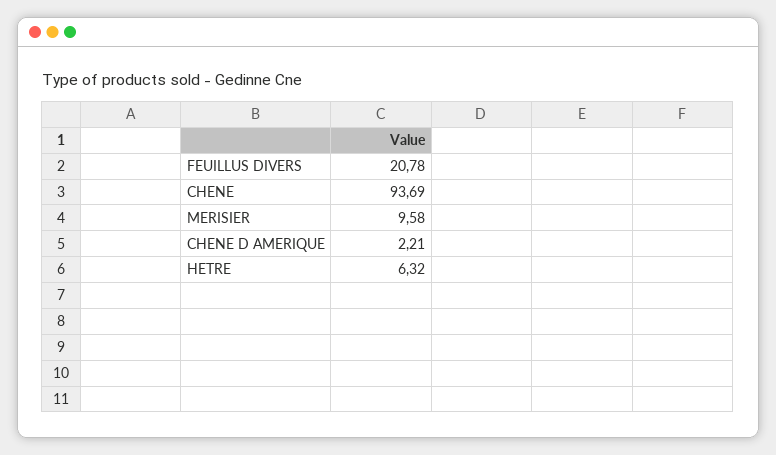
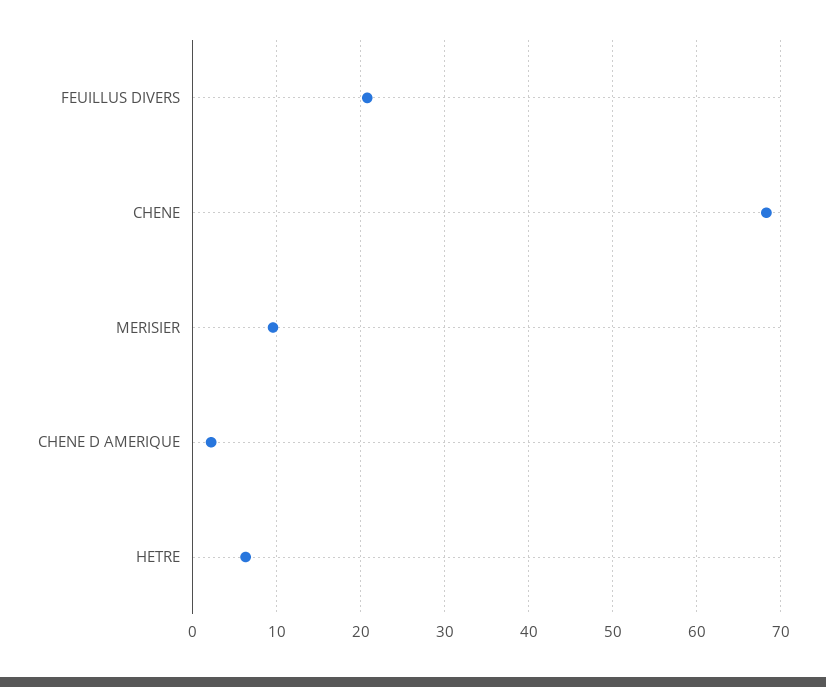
  {
    "FEUILLUS DIVERS": 20.78,
-   "CHENE": 93.69,
+   "CHENE": 68,
    "MERISIER": 9.58,
    "CHENE D AMERIQUE": 2.21,
    "HETRE": 6.32
  }

